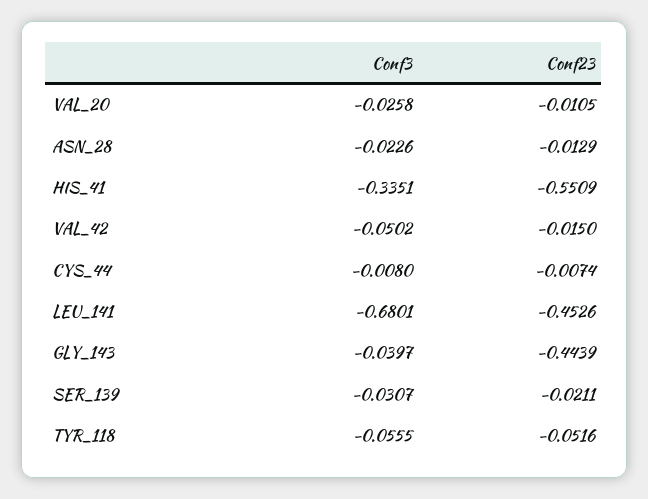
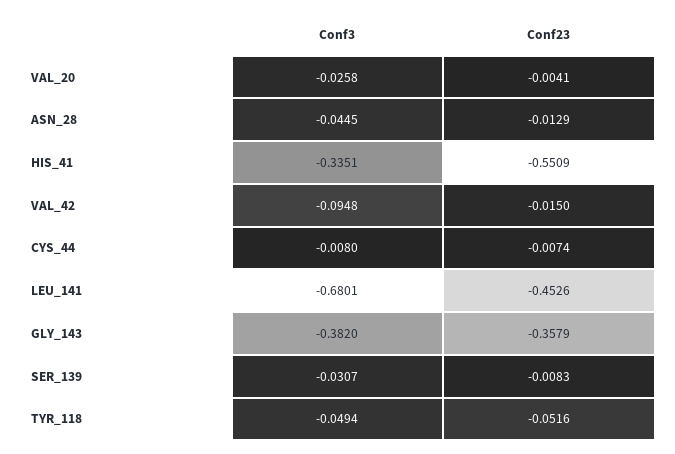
  {
    "Conf3": {
      "VAL_20": -0.0258,
-     "ASN_28": -0.0226,
+     "ASN_28": -0.0445,
      "HIS_41": -0.3351,
-     "VAL_42": -0.0502,
+     "VAL_42": -0.0948,
      "CYS_44": -0.008,
      "LEU_141": -0.6801,
-     "GLY_143": -0.0397,
+     "GLY_143": -0.382,
      "SER_139": -0.0307,
-     "TYR_118": -0.0555
+     "TYR_118": -0.0494
    },
    "Conf23": {
-     "VAL_20": -0.0105,
+     "VAL_20": -0.0041,
      "ASN_28": -0.0129,
      "HIS_41": -0.5509,
      "VAL_42": -0.015,
      "CYS_44": -0.0074,
      "LEU_141": -0.4526,
-     "GLY_143": -0.4439,
+     "GLY_143": -0.3579,
-     "SER_139": -0.0211,
+     "SER_139": -0.0083,
      "TYR_118": -0.0516
    }
  }

